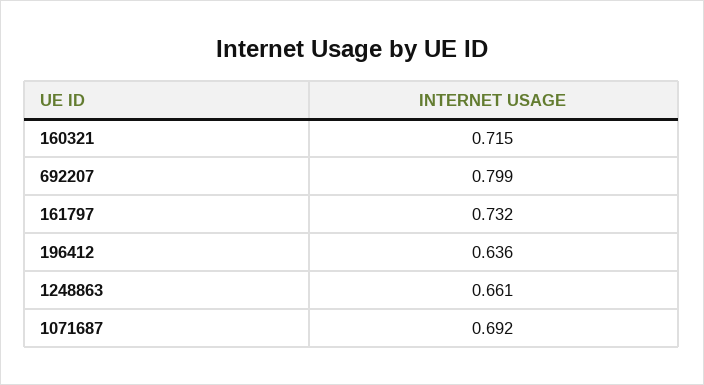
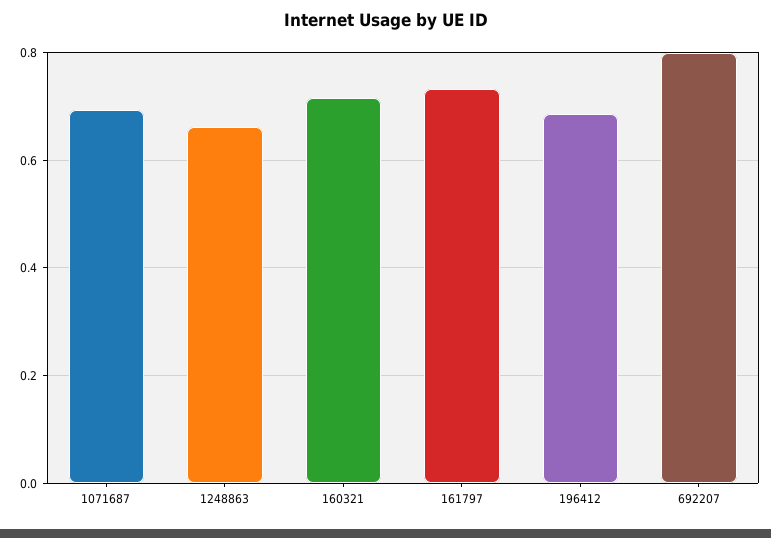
  {
    "160321": 0.715,
    "692207": 0.799,
    "161797": 0.732,
-   "196412": 0.636,
+   "196412": 0.68,
    "1248863": 0.661,
    "1071687": 0.692
  }

